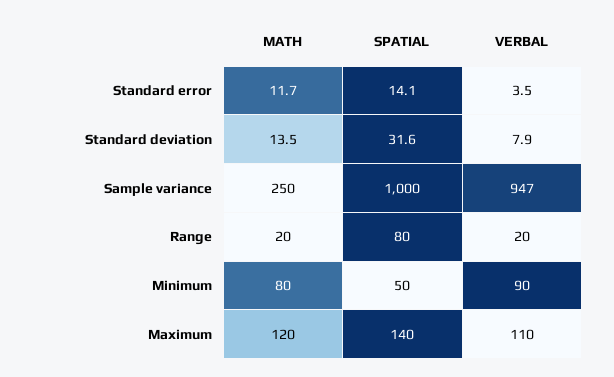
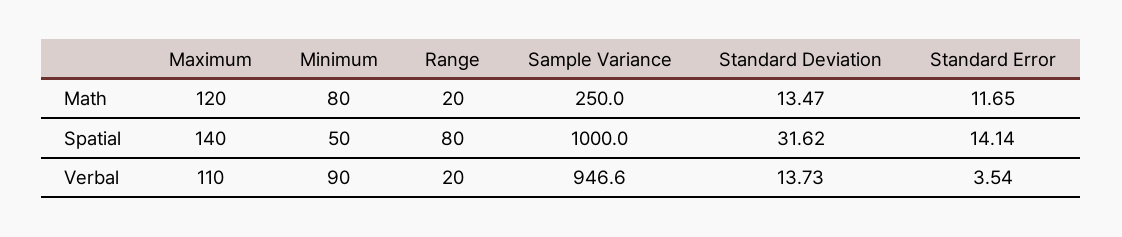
  {
    "MATH": {
      "Standard error": 11.65,
      "Standard deviation": 13.47,
      "Sample variance": 250,
      "Range": 20,
      "Minimum": 80,
      "Maximum": 120
    },
    "SPATIAL": {
      "Standard error": 14.14,
      "Standard deviation": 31.62,
      "Sample variance": 1000,
      "Range": 80,
      "Minimum": 50,
      "Maximum": 140
    },
    "VERBAL": {
      "Standard error": 3.54,
-     "Standard deviation": 7.9,
+     "Standard deviation": 13.73,
      "Sample variance": 946.6,
      "Range": 20,
      "Minimum": 90,
      "Maximum": 110
    }
  }

